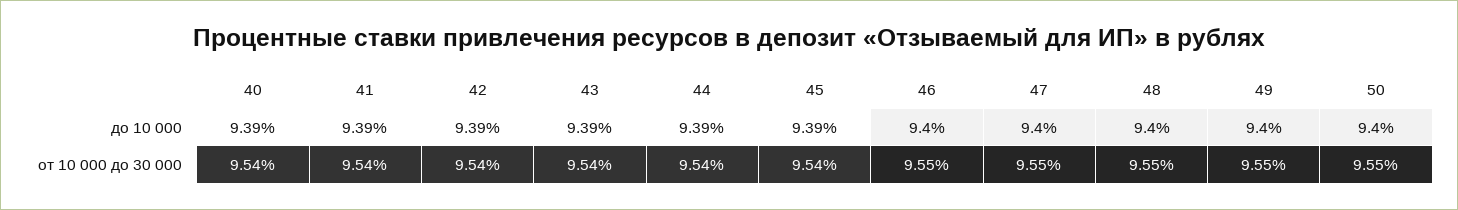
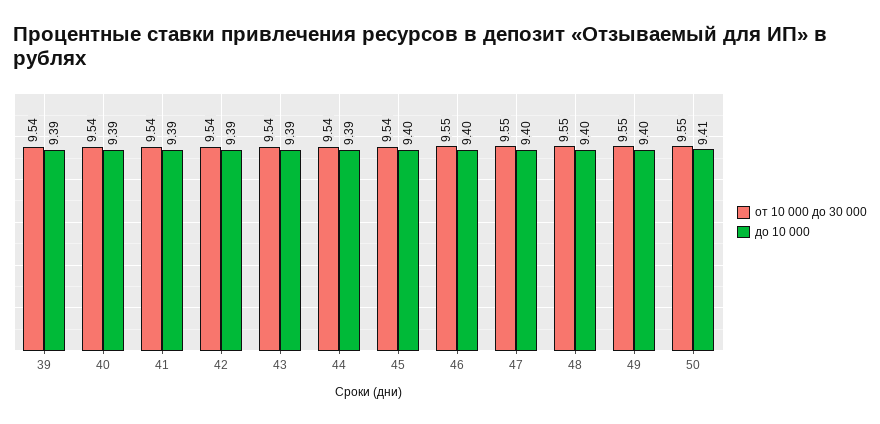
  {
    "до 10 000": {
      "40": 9.39,
      "41": 9.39,
      "42": 9.39,
      "43": 9.39,
      "44": 9.39,
-     "45": 9.39,
+     "45": 9.4,
      "46": 9.4,
      "47": 9.4,
      "48": 9.4,
      "49": 9.4,
-     "50": 9.4
+     "50": 9.41,
+     "39": 9.39
    },
    "от 10 000 до 30 000": {
      "40": 9.54,
      "41": 9.54,
      "42": 9.54,
      "43": 9.54,
      "44": 9.54,
      "45": 9.54,
      "46": 9.55,
      "47": 9.55,
      "48": 9.55,
      "49": 9.55,
-     "50": 9.55
+     "50": 9.55,
+     "39": 9.54
    }
  }

